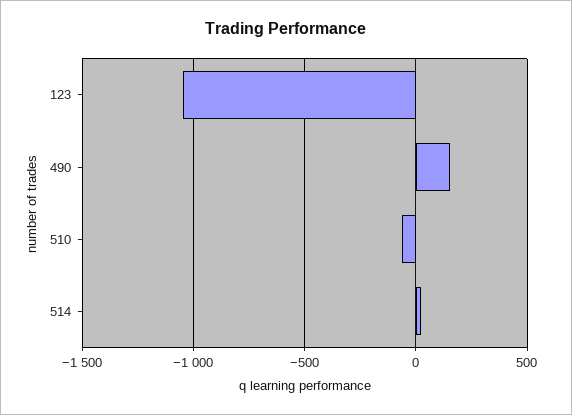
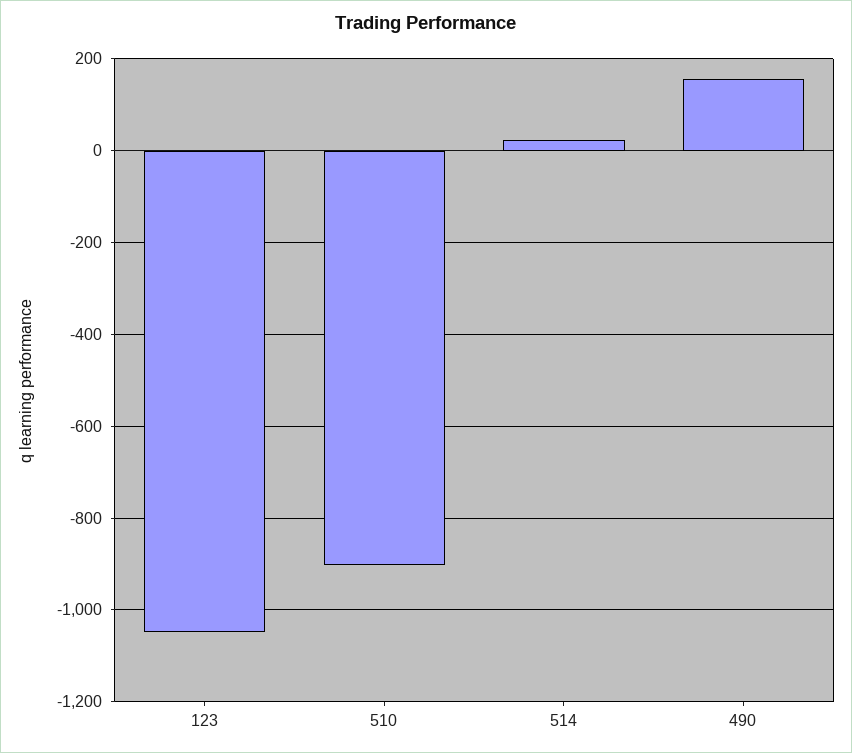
  {
    "123": -1040,
    "490": 160,
-   "510": -50,
+   "510": -900,
    "514": 20
  }

